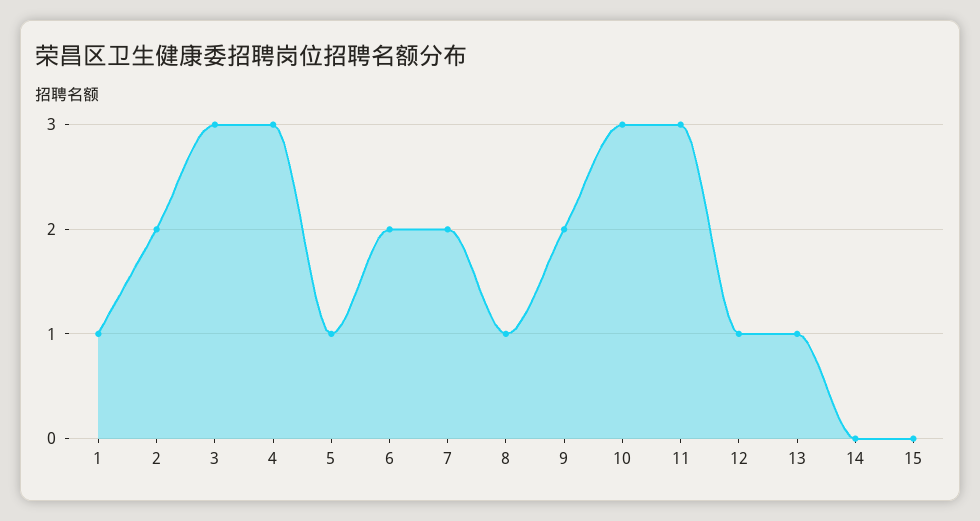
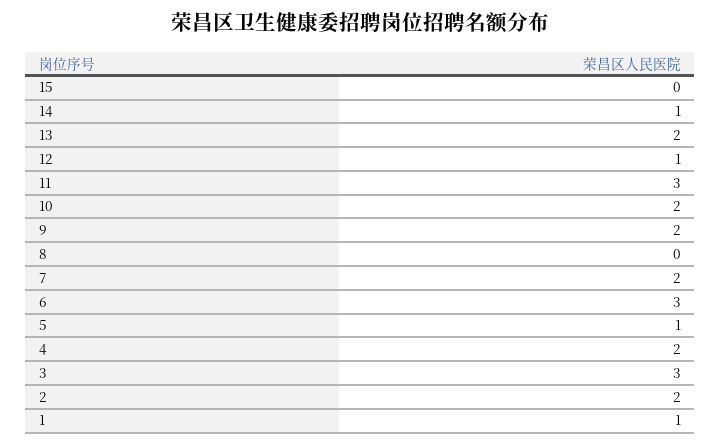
  {
    "1": 1,
    "2": 2,
    "3": 3,
-   "4": 3,
+   "4": 2,
    "5": 1,
-   "6": 2,
+   "6": 3,
    "7": 2,
-   "8": 1,
+   "8": 0,
    "9": 2,
-   "10": 3,
+   "10": 2,
    "11": 3,
    "12": 1,
-   "13": 1,
+   "13": 2,
-   "14": 0,
+   "14": 1,
    "15": 0
  }

